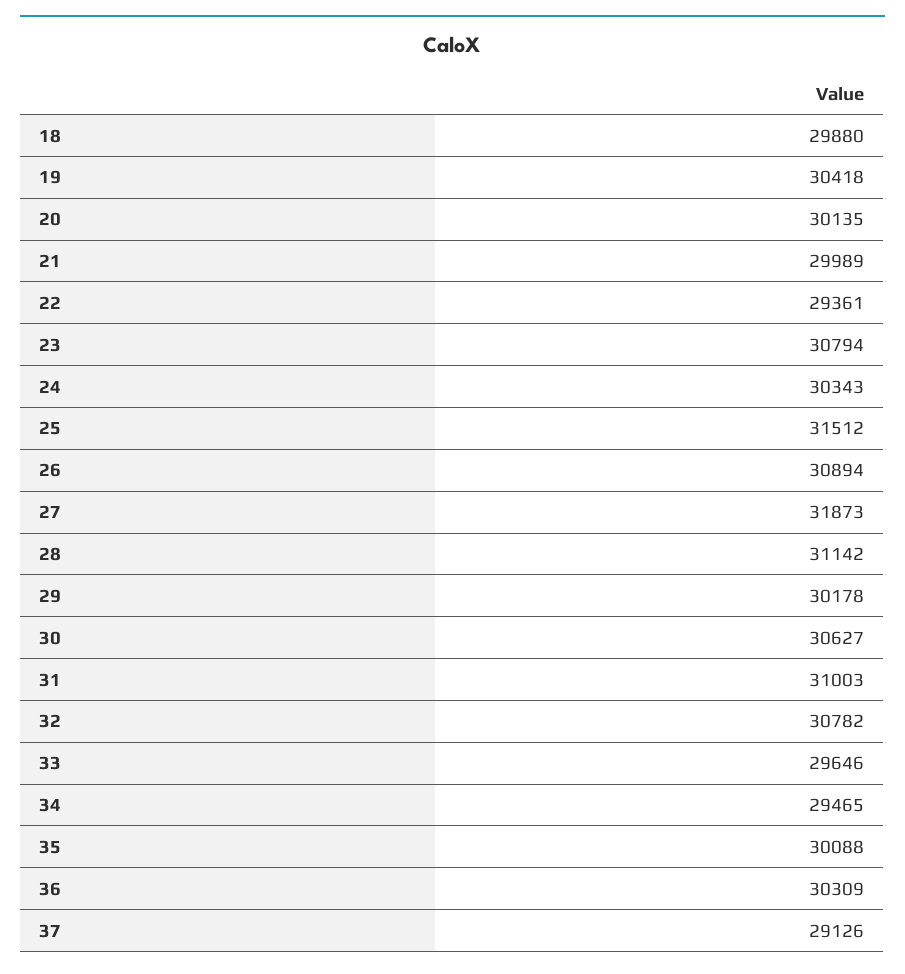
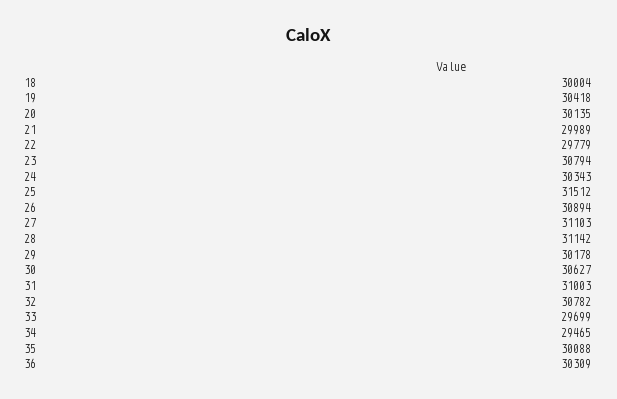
  {
-   "18": 29880,
+   "18": 30004,
    "19": 30418,
    "20": 30135,
    "21": 29989,
-   "22": 29361,
+   "22": 29779,
    "23": 30794,
    "24": 30343,
    "25": 31512,
    "26": 30894,
-   "27": 31873,
+   "27": 31103,
    "28": 31142,
    "29": 30178,
    "30": 30627,
    "31": 31003,
    "32": 30782,
-   "33": 29646,
+   "33": 29699,
    "34": 29465,
    "35": 30088,
-   "36": 30309,
+   "36": 30309
-   "37": 29126
  }

